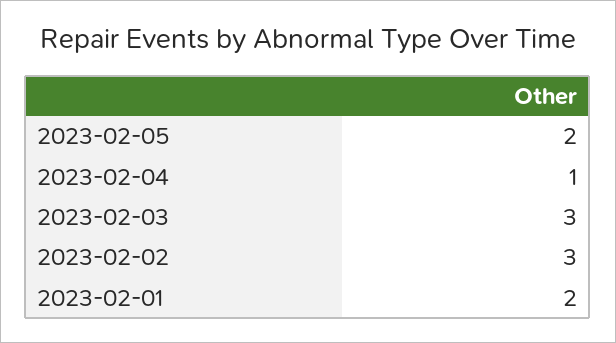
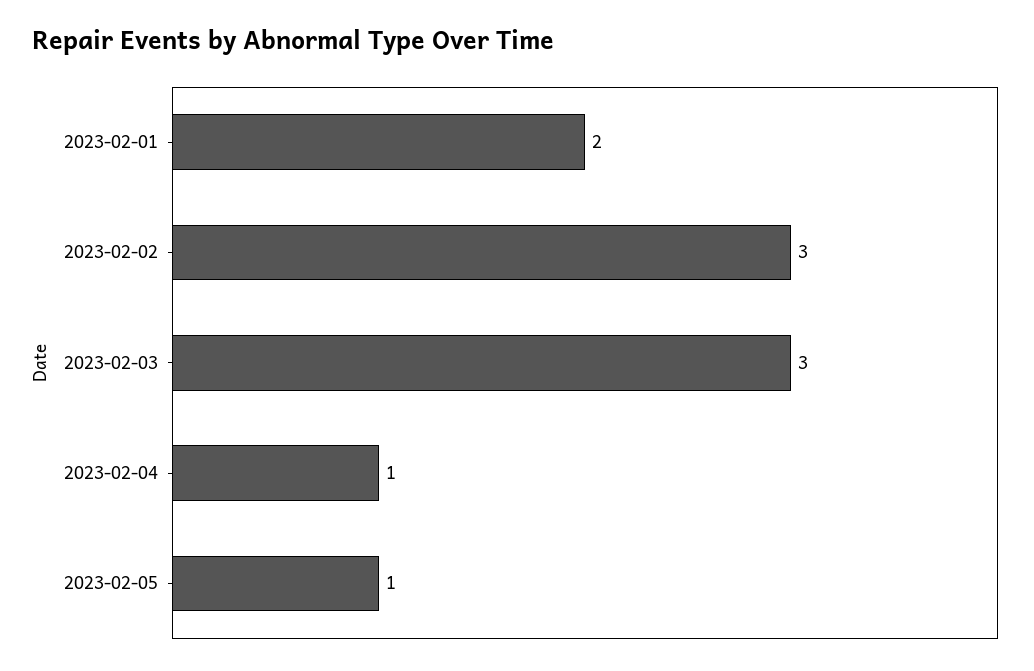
  {
-   "2023-02-05": 2,
+   "2023-02-05": 1,
    "2023-02-04": 1,
    "2023-02-03": 3,
    "2023-02-02": 3,
    "2023-02-01": 2
  }

